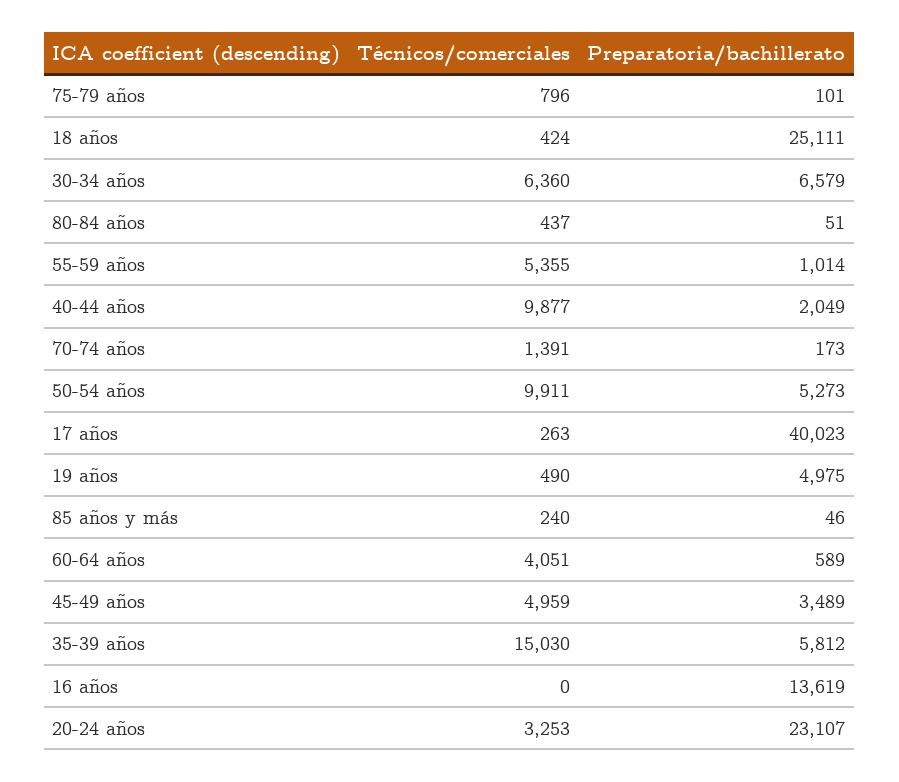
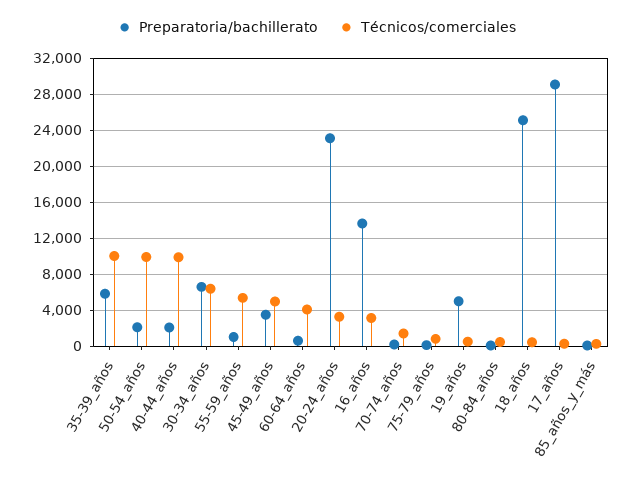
  {
    "Técnicos/comerciales": {
      "75-79 años": 796,
      "18 años": 424,
      "30-34 años": 6360,
      "80-84 años": 437,
      "55-59 años": 5355,
      "40-44 años": 9877,
      "70-74 años": 1391,
      "50-54 años": 9911,
      "17 años": 263,
      "19 años": 490,
      "85 años y más": 240,
      "60-64 años": 4051,
      "45-49 años": 4959,
-     "35-39 años": 15030,
+     "35-39 años": 10000,
-     "16 años": 0,
+     "16 años": 3000,
      "20-24 años": 3253
    },
    "Preparatoria/bachillerato": {
      "75-79 años": 101,
      "18 años": 25111,
      "30-34 años": 6579,
      "80-84 años": 51,
      "55-59 años": 1014,
      "40-44 años": 2049,
      "70-74 años": 173,
-     "50-54 años": 5273,
+     "50-54 años": 2000,
-     "17 años": 40023,
+     "17 años": 29000,
      "19 años": 4975,
      "85 años y más": 46,
      "60-64 años": 589,
      "45-49 años": 3489,
      "35-39 años": 5812,
      "16 años": 13619,
      "20-24 años": 23107
    }
  }

